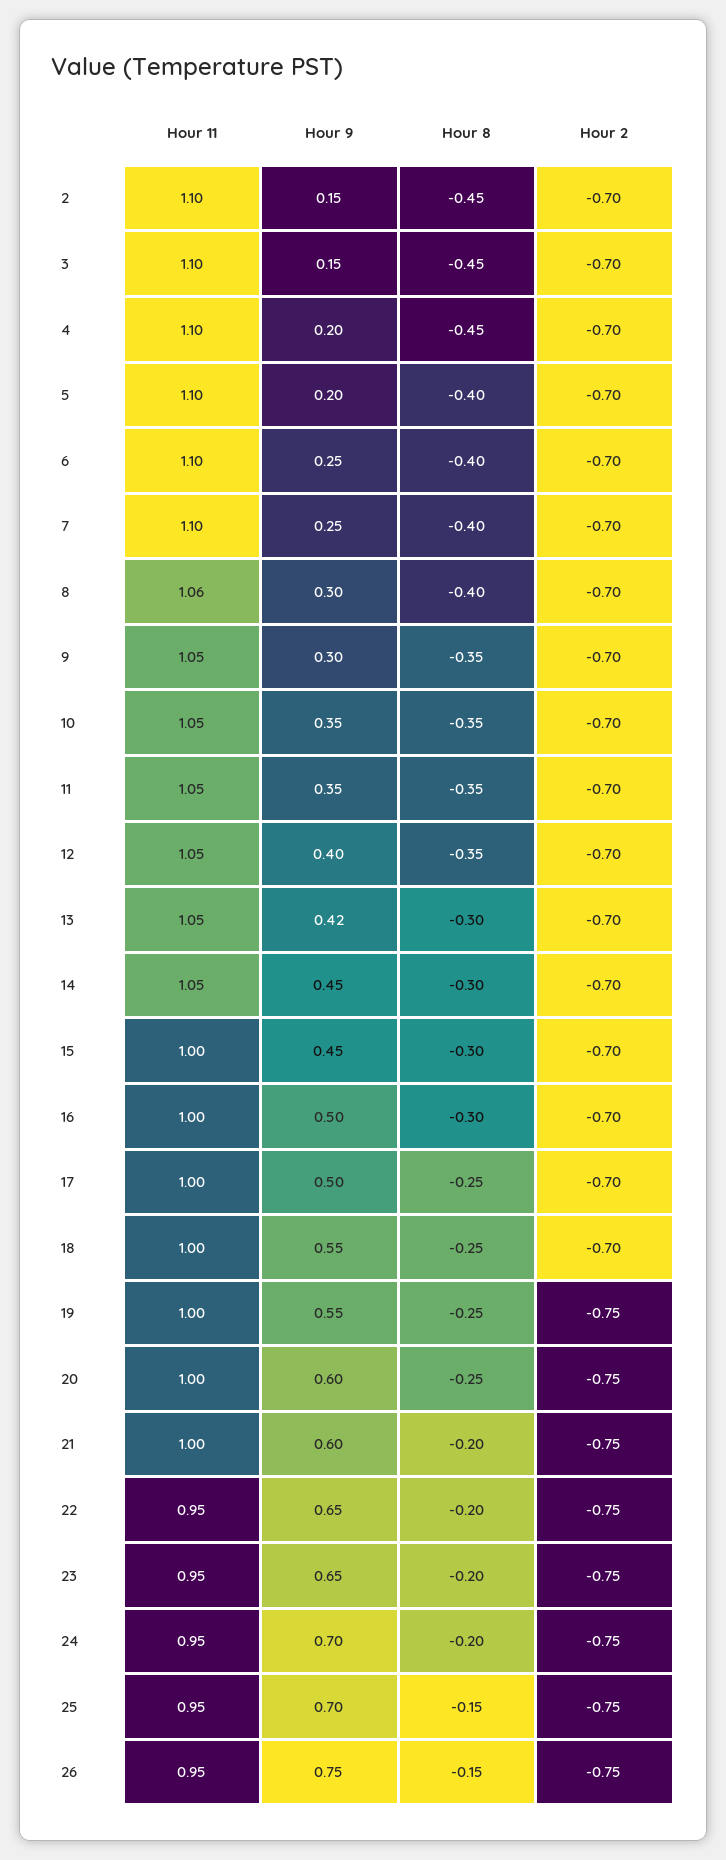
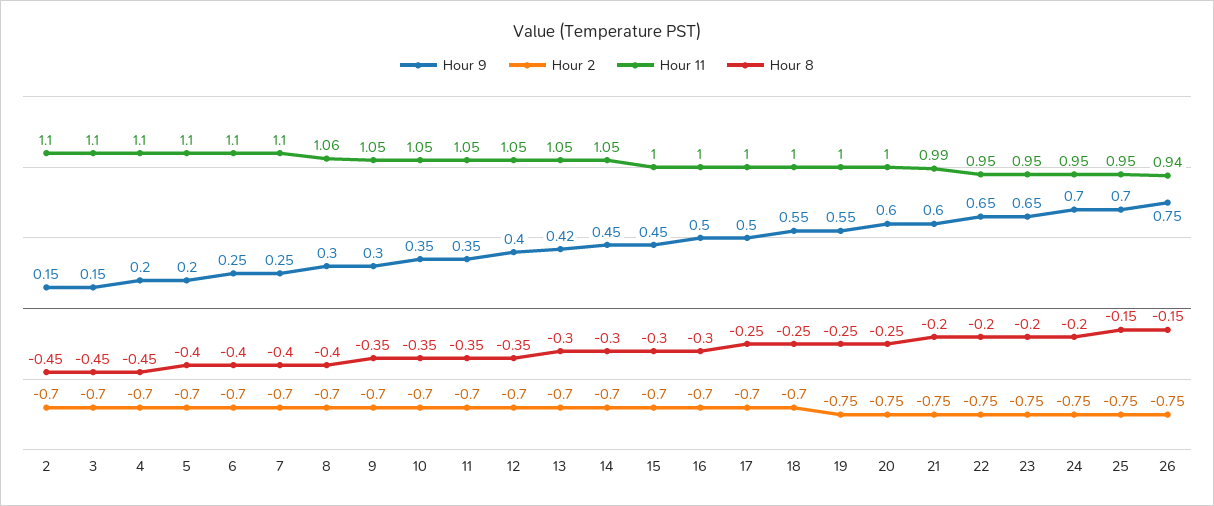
  {
    "Hour 11": {
      "2": 1.1,
      "3": 1.1,
      "4": 1.1,
      "5": 1.1,
      "6": 1.1,
      "7": 1.1,
      "8": 1.06,
      "9": 1.05,
      "10": 1.05,
      "11": 1.05,
      "12": 1.05,
      "13": 1.05,
      "14": 1.05,
      "15": 1,
      "16": 1,
      "17": 1,
      "18": 1,
      "19": 1,
      "20": 1,
-     "21": 1,
+     "21": 0.99,
      "22": 0.95,
      "23": 0.95,
      "24": 0.95,
      "25": 0.95,
-     "26": 0.95
+     "26": 0.94
    },
    "Hour 9": {
      "2": 0.15,
      "3": 0.15,
      "4": 0.2,
      "5": 0.2,
      "6": 0.25,
      "7": 0.25,
      "8": 0.3,
      "9": 0.3,
      "10": 0.35,
      "11": 0.35,
      "12": 0.4,
      "13": 0.42,
      "14": 0.45,
      "15": 0.45,
      "16": 0.5,
      "17": 0.5,
      "18": 0.55,
      "19": 0.55,
      "20": 0.6,
      "21": 0.6,
      "22": 0.65,
      "23": 0.65,
      "24": 0.7,
      "25": 0.7,
      "26": 0.75
    },
    "Hour 8": {
      "2": -0.45,
      "3": -0.45,
      "4": -0.45,
      "5": -0.4,
      "6": -0.4,
      "7": -0.4,
      "8": -0.4,
      "9": -0.35,
      "10": -0.35,
      "11": -0.35,
      "12": -0.35,
      "13": -0.3,
      "14": -0.3,
      "15": -0.3,
      "16": -0.3,
      "17": -0.25,
      "18": -0.25,
      "19": -0.25,
      "20": -0.25,
      "21": -0.2,
      "22": -0.2,
      "23": -0.2,
      "24": -0.2,
      "25": -0.15,
      "26": -0.15
    },
    "Hour 2": {
      "2": -0.7,
      "3": -0.7,
      "4": -0.7,
      "5": -0.7,
      "6": -0.7,
      "7": -0.7,
      "8": -0.7,
      "9": -0.7,
      "10": -0.7,
      "11": -0.7,
      "12": -0.7,
      "13": -0.7,
      "14": -0.7,
      "15": -0.7,
      "16": -0.7,
      "17": -0.7,
      "18": -0.7,
      "19": -0.75,
      "20": -0.75,
      "21": -0.75,
      "22": -0.75,
      "23": -0.75,
      "24": -0.75,
      "25": -0.75,
      "26": -0.75
    }
  }

